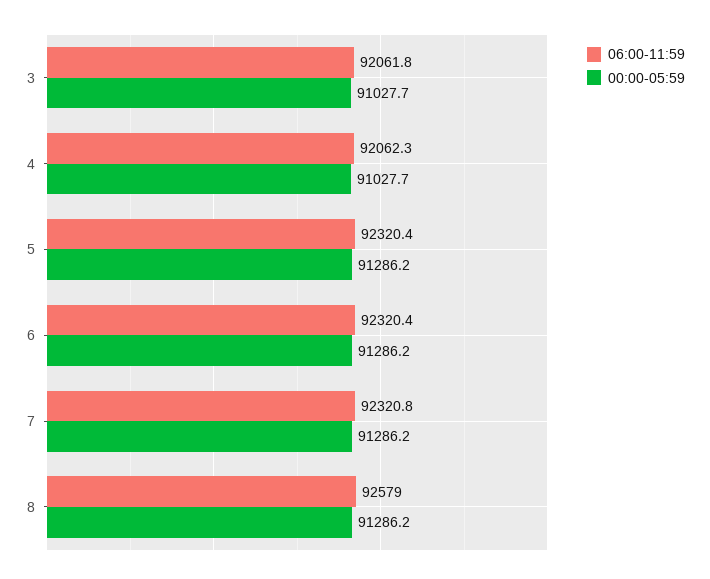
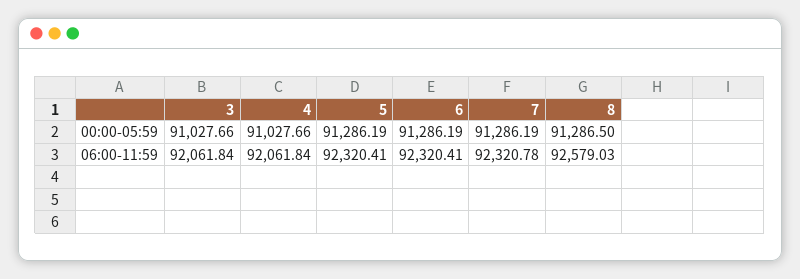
  {
    "06:00-11:59": {
      "3": 92061.84,
-     "4": 92062.3,
+     "4": 92061.84,
      "5": 92320.41,
      "6": 92320.41,
      "7": 92320.78,
      "8": 92579.03
    },
    "00:00-05:59": {
      "3": 91027.66,
      "4": 91027.66,
      "5": 91286.19,
      "6": 91286.19,
      "7": 91286.19,
-     "8": 91286.2
+     "8": 91286.5
    }
  }

